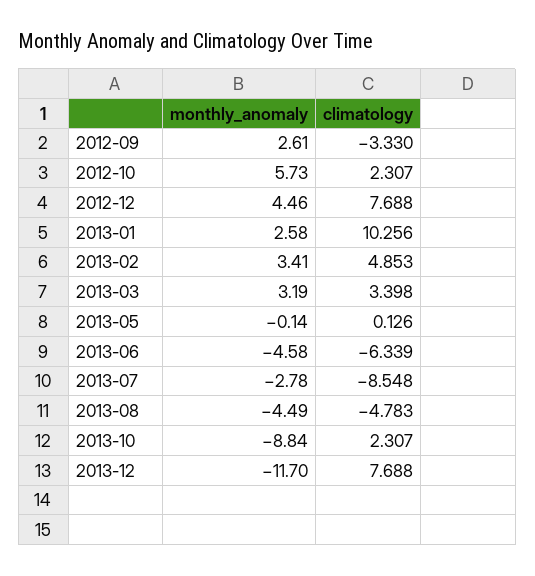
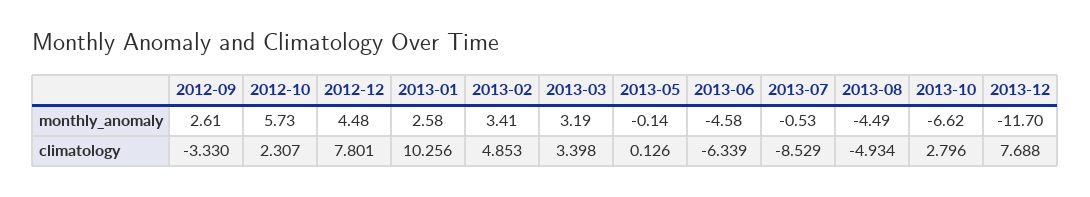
  {
    "monthly_anomaly": {
      "2012-09": 2.61,
      "2012-10": 5.73,
-     "2012-12": 4.46,
+     "2012-12": 4.48,
      "2013-01": 2.58,
      "2013-02": 3.41,
      "2013-03": 3.19,
      "2013-05": -0.14,
      "2013-06": -4.58,
-     "2013-07": -2.78,
+     "2013-07": -0.53,
      "2013-08": -4.49,
-     "2013-10": -8.84,
+     "2013-10": -6.62,
      "2013-12": -11.7
    },
    "climatology": {
      "2012-09": -3.33,
      "2012-10": 2.307,
-     "2012-12": 7.688,
+     "2012-12": 7.801,
      "2013-01": 10.256,
      "2013-02": 4.853,
      "2013-03": 3.398,
      "2013-05": 0.126,
      "2013-06": -6.339,
-     "2013-07": -8.548,
+     "2013-07": -8.529,
-     "2013-08": -4.783,
+     "2013-08": -4.934,
-     "2013-10": 2.307,
+     "2013-10": 2.796,
      "2013-12": 7.688
    }
  }

